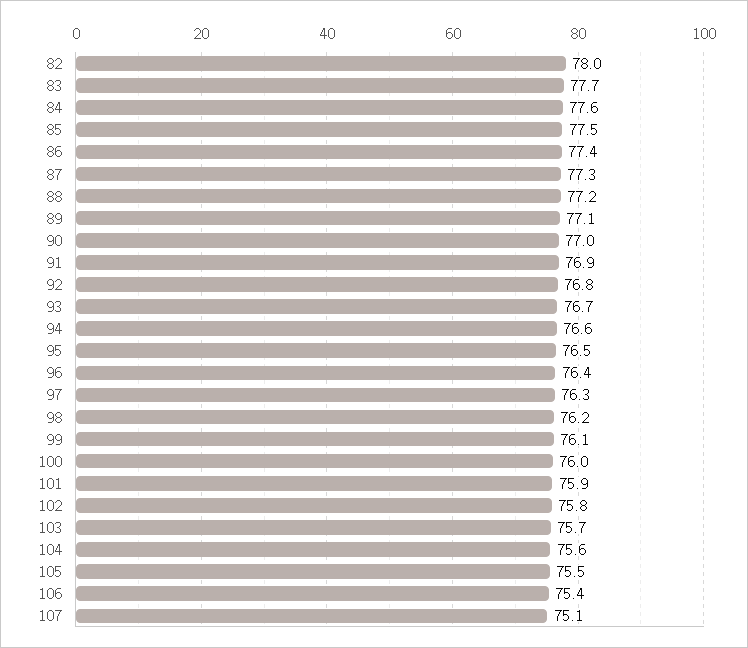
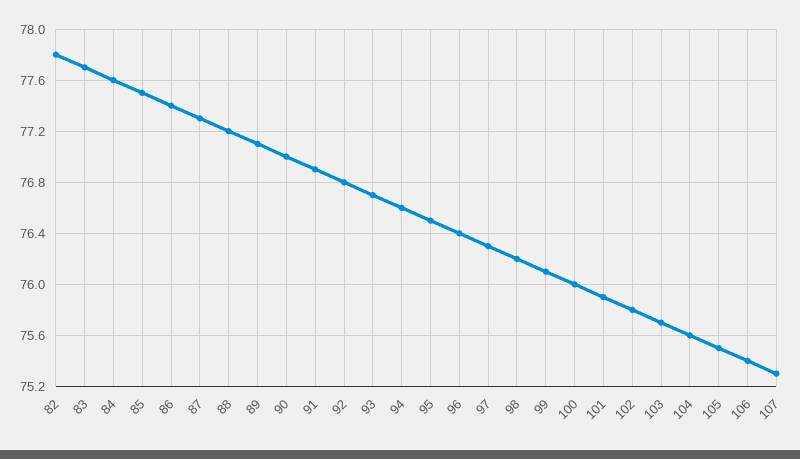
  {
-   "82": 78,
+   "82": 77.8,
    "83": 77.7,
    "84": 77.6,
    "85": 77.5,
    "86": 77.4,
    "87": 77.3,
    "88": 77.2,
    "89": 77.1,
    "90": 77,
    "91": 76.9,
    "92": 76.8,
    "93": 76.7,
    "94": 76.6,
    "95": 76.5,
    "96": 76.4,
    "97": 76.3,
    "98": 76.2,
    "99": 76.1,
    "100": 76,
    "101": 75.9,
    "102": 75.8,
    "103": 75.7,
    "104": 75.6,
    "105": 75.5,
    "106": 75.4,
-   "107": 75.1
+   "107": 75.3
  }

